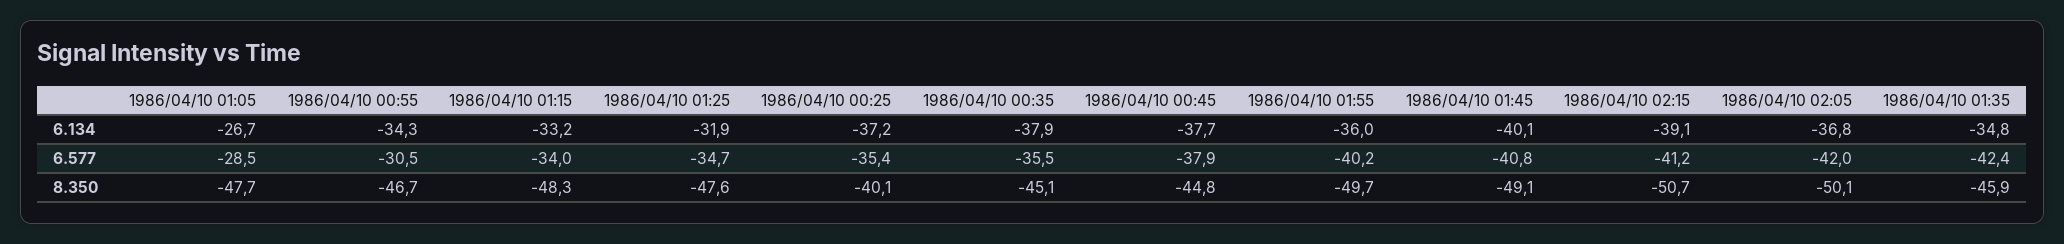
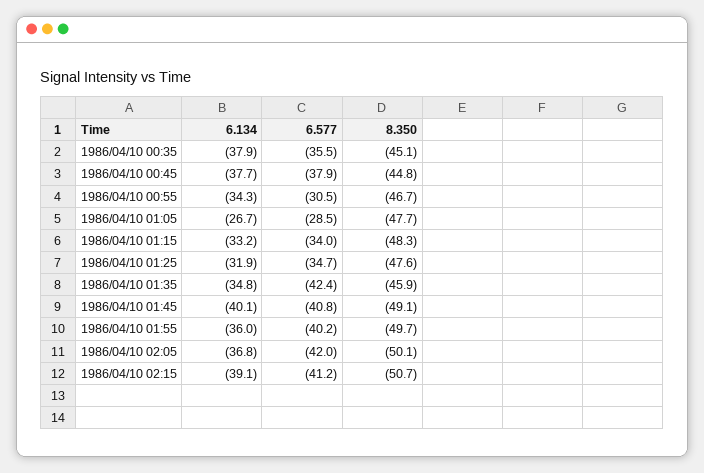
  {
    "1986/04/10 01:05": {
      "6.134": -26.7,
      "6.577": -28.5,
      "8.350": -47.7
    },
    "1986/04/10 00:55": {
      "6.134": -34.3,
      "6.577": -30.5,
      "8.350": -46.7
    },
    "1986/04/10 01:15": {
      "6.134": -33.2,
      "6.577": -34,
      "8.350": -48.3
    },
    "1986/04/10 01:25": {
      "6.134": -31.9,
      "6.577": -34.7,
      "8.350": -47.6
    },
-   "1986/04/10 00:25": {
-     "6.134": -37.2,
-     "6.577": -35.4,
-     "8.350": -40.1
-   },
    "1986/04/10 00:35": {
      "6.134": -37.9,
      "6.577": -35.5,
      "8.350": -45.1
    },
    "1986/04/10 00:45": {
      "6.134": -37.7,
      "6.577": -37.9,
      "8.350": -44.8
    },
    "1986/04/10 01:55": {
      "6.134": -36,
      "6.577": -40.2,
      "8.350": -49.7
    },
    "1986/04/10 01:45": {
      "6.134": -40.1,
      "6.577": -40.8,
      "8.350": -49.1
    },
    "1986/04/10 02:15": {
      "6.134": -39.1,
      "6.577": -41.2,
      "8.350": -50.7
    },
    "1986/04/10 02:05": {
      "6.134": -36.8,
      "6.577": -42,
      "8.350": -50.1
    },
    "1986/04/10 01:35": {
      "6.134": -34.8,
      "6.577": -42.4,
      "8.350": -45.9
    }
  }

